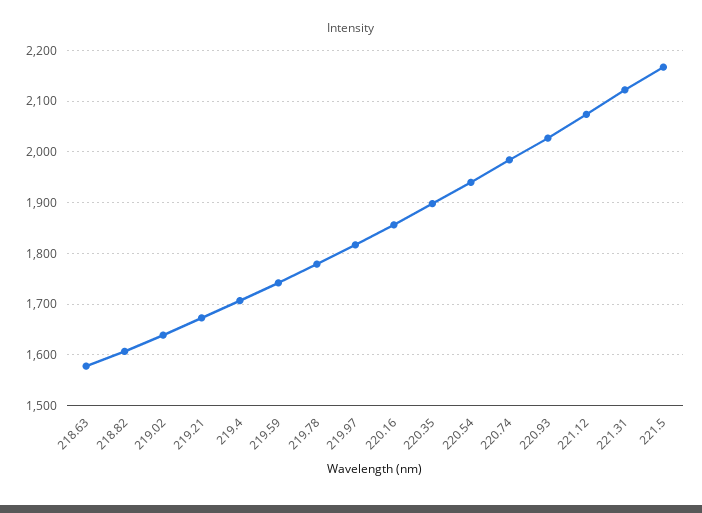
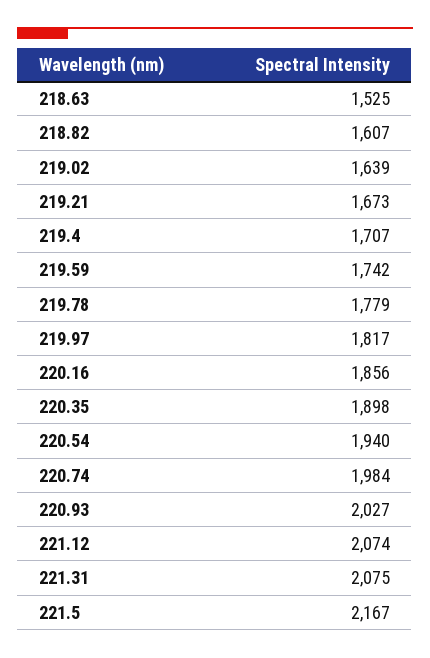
  {
-   "218.63": 1580,
+   "218.63": 1525,
    "218.82": 1607,
    "219.02": 1639,
    "219.21": 1673,
    "219.4": 1707,
    "219.59": 1742,
    "219.78": 1779,
    "219.97": 1817,
    "220.16": 1856,
    "220.35": 1898,
    "220.54": 1940,
    "220.74": 1984,
    "220.93": 2027,
    "221.12": 2074,
-   "221.31": 2120,
+   "221.31": 2075,
    "221.5": 2167
  }

